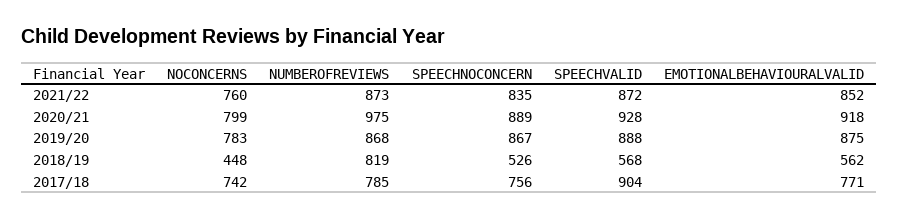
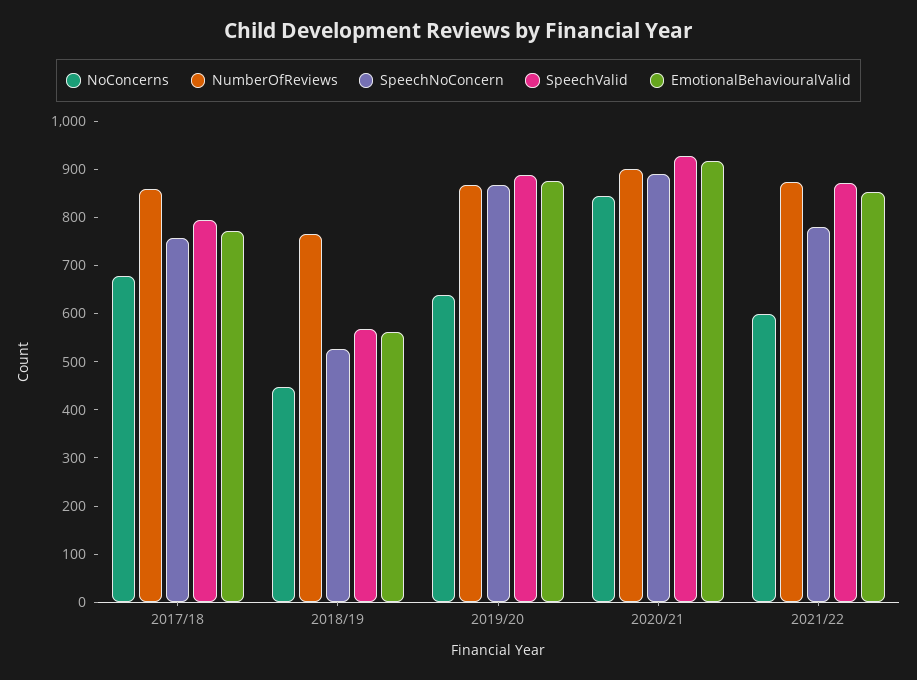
  {
    "NOCONCERNS": {
-     "2021/22": 760,
+     "2021/22": 600,
-     "2020/21": 799,
+     "2020/21": 840,
-     "2019/20": 783,
+     "2019/20": 640,
      "2018/19": 448,
-     "2017/18": 742
+     "2017/18": 680
    },
    "NUMBEROFREVIEWS": {
      "2021/22": 873,
-     "2020/21": 975,
+     "2020/21": 900,
      "2019/20": 868,
-     "2018/19": 819,
+     "2018/19": 760,
-     "2017/18": 785
+     "2017/18": 860
    },
    "SPEECHNOCONCERN": {
-     "2021/22": 835,
+     "2021/22": 780,
      "2020/21": 889,
      "2019/20": 867,
      "2018/19": 526,
      "2017/18": 756
    },
    "SPEECHVALID": {
      "2021/22": 872,
      "2020/21": 928,
      "2019/20": 888,
      "2018/19": 568,
-     "2017/18": 904
+     "2017/18": 800
    },
    "EMOTIONALBEHAVIOURALVALID": {
      "2021/22": 852,
      "2020/21": 918,
      "2019/20": 875,
      "2018/19": 562,
      "2017/18": 771
    }
  }

